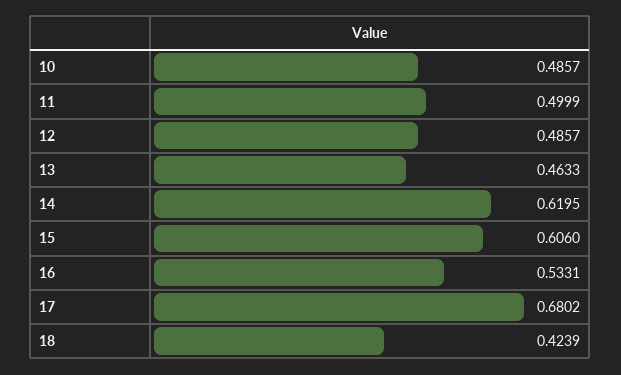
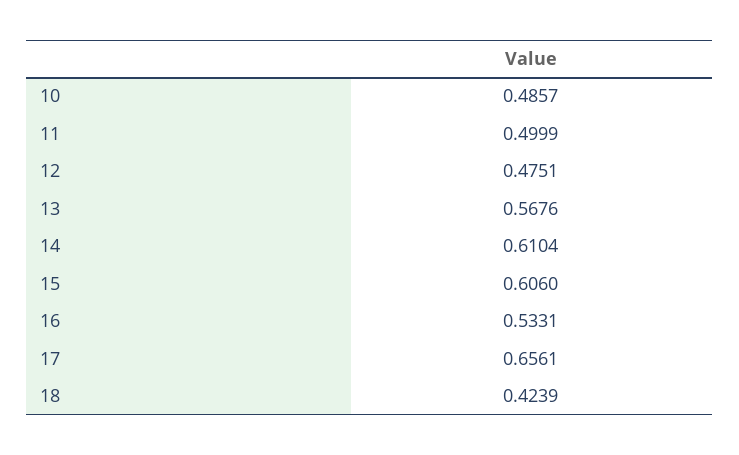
  {
    "10": 0.4857,
    "11": 0.4999,
-   "12": 0.4857,
+   "12": 0.4751,
-   "13": 0.4633,
+   "13": 0.5676,
-   "14": 0.6195,
+   "14": 0.6104,
    "15": 0.606,
    "16": 0.5331,
-   "17": 0.6802,
+   "17": 0.6561,
    "18": 0.4239
  }

